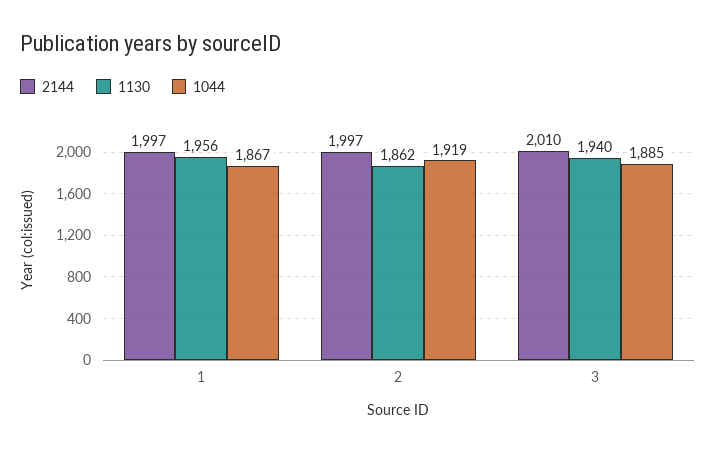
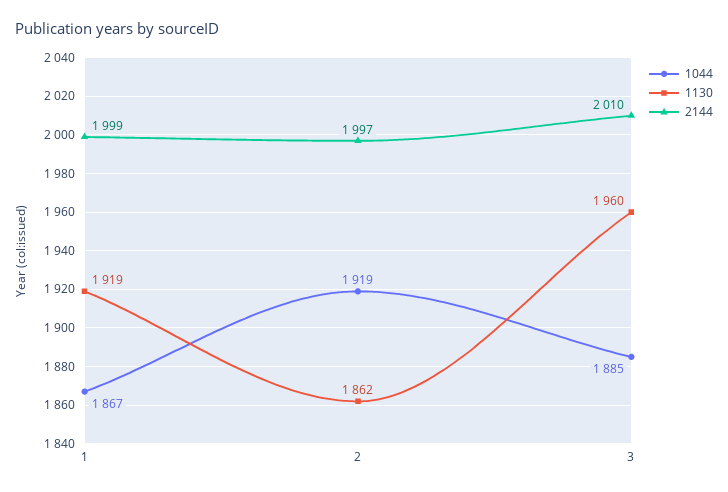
  {
    "2144": {
-     "1": 1997,
+     "1": 1999,
      "2": 1997,
      "3": 2010
    },
    "1130": {
-     "1": 1956,
+     "1": 1919,
      "2": 1862,
-     "3": 1940
+     "3": 1960
    },
    "1044": {
      "1": 1867,
      "2": 1919,
      "3": 1885
    }
  }

